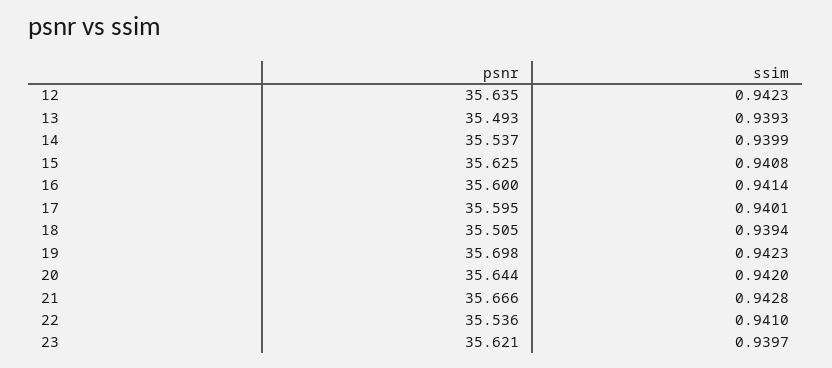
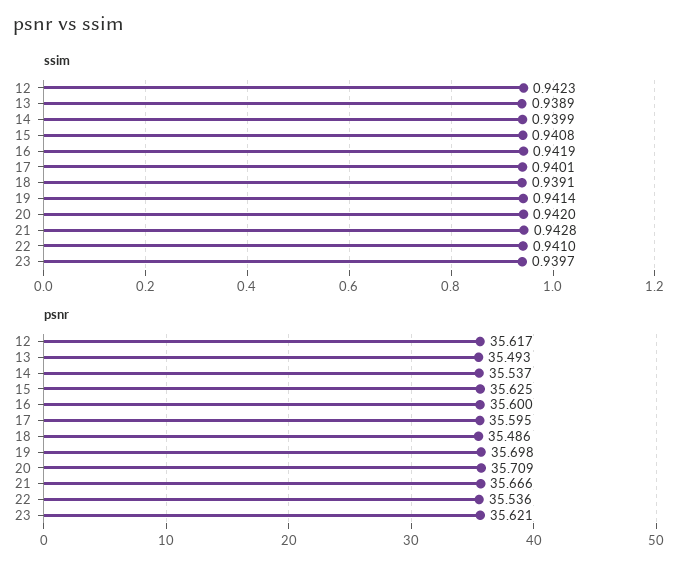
  {
    "psnr": {
-     "12": 35.635,
+     "12": 35.617,
      "13": 35.493,
      "14": 35.537,
      "15": 35.625,
      "16": 35.6,
      "17": 35.595,
-     "18": 35.505,
+     "18": 35.486,
      "19": 35.698,
-     "20": 35.644,
+     "20": 35.709,
      "21": 35.666,
      "22": 35.536,
      "23": 35.621
    },
    "ssim": {
      "12": 0.9423,
-     "13": 0.9393,
+     "13": 0.9389,
      "14": 0.9399,
      "15": 0.9408,
-     "16": 0.9414,
+     "16": 0.9419,
      "17": 0.9401,
-     "18": 0.9394,
+     "18": 0.9391,
-     "19": 0.9423,
+     "19": 0.9414,
      "20": 0.942,
      "21": 0.9428,
      "22": 0.941,
      "23": 0.9397
    }
  }

